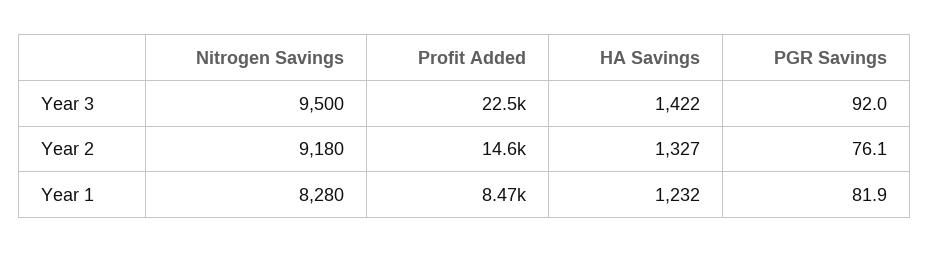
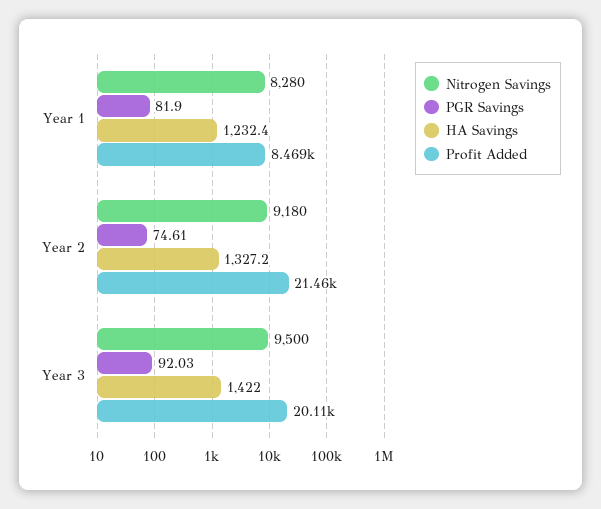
  {
    "Nitrogen Savings": {
      "Year 3": 9500,
      "Year 2": 9180,
      "Year 1": 8280
    },
    "Profit Added": {
-     "Year 3": 22500,
+     "Year 3": 20110,
-     "Year 2": 14600,
+     "Year 2": 21460,
      "Year 1": 8469
    },
    "HA Savings": {
      "Year 3": 1422,
      "Year 2": 1327.2,
      "Year 1": 1232.4
    },
    "PGR Savings": {
      "Year 3": 92.03,
-     "Year 2": 76.1,
+     "Year 2": 74.61,
      "Year 1": 81.9
    }
  }

